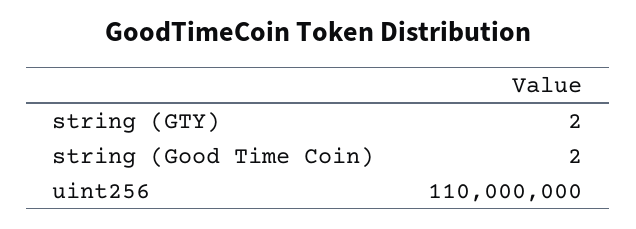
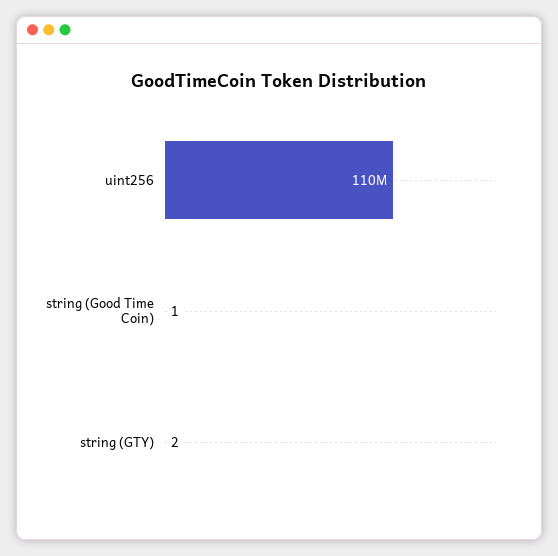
  {
    "string (GTY)": 2,
-   "string (Good Time Coin)": 2,
+   "string (Good Time Coin)": 1,
    "uint256": 110000000
  }

